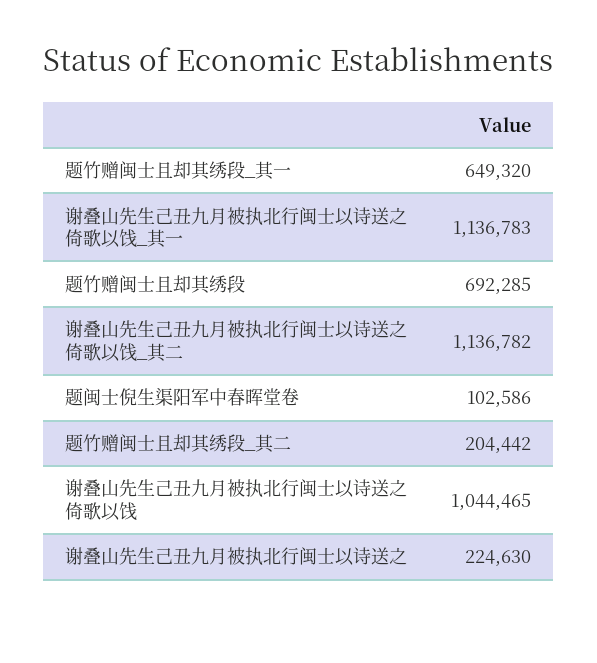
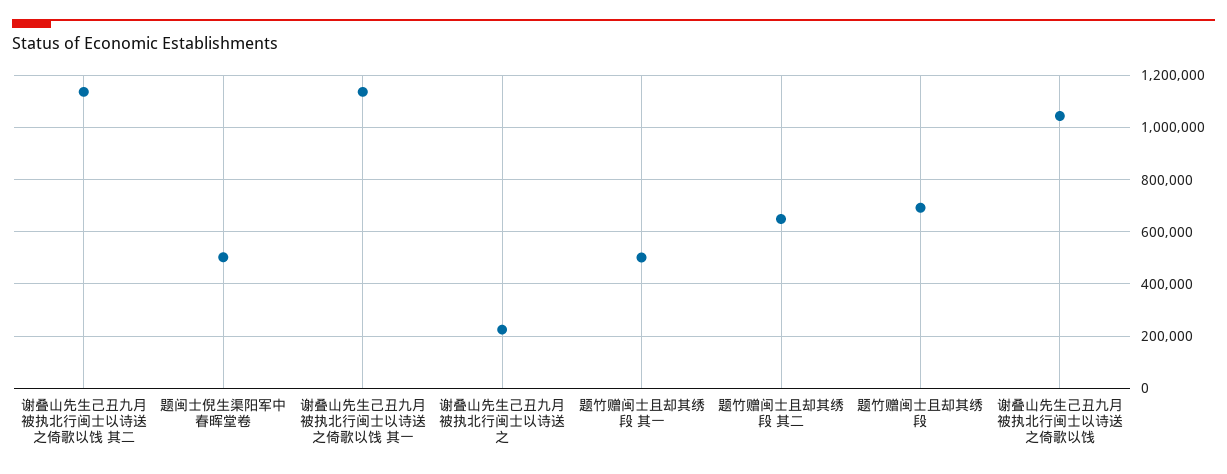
  {
-   "题竹赠闽士且却其绣段_其一": 649320,
+   "题竹赠闽士且却其绣段_其一": 500000,
    "谢叠山先生己丑九月被执北行闽士以诗送之倚歌以饯_其一": 1136783,
    "题竹赠闽士且却其绣段": 692285,
    "谢叠山先生己丑九月被执北行闽士以诗送之倚歌以饯_其二": 1136782,
-   "题闽士倪生渠阳军中春晖堂卷": 102586,
+   "题闽士倪生渠阳军中春晖堂卷": 500000,
-   "题竹赠闽士且却其绣段_其二": 204442,
+   "题竹赠闽士且却其绣段_其二": 650000,
    "谢叠山先生己丑九月被执北行闽士以诗送之倚歌以饯": 1044465,
    "谢叠山先生己丑九月被执北行闽士以诗送之": 224630
  }

